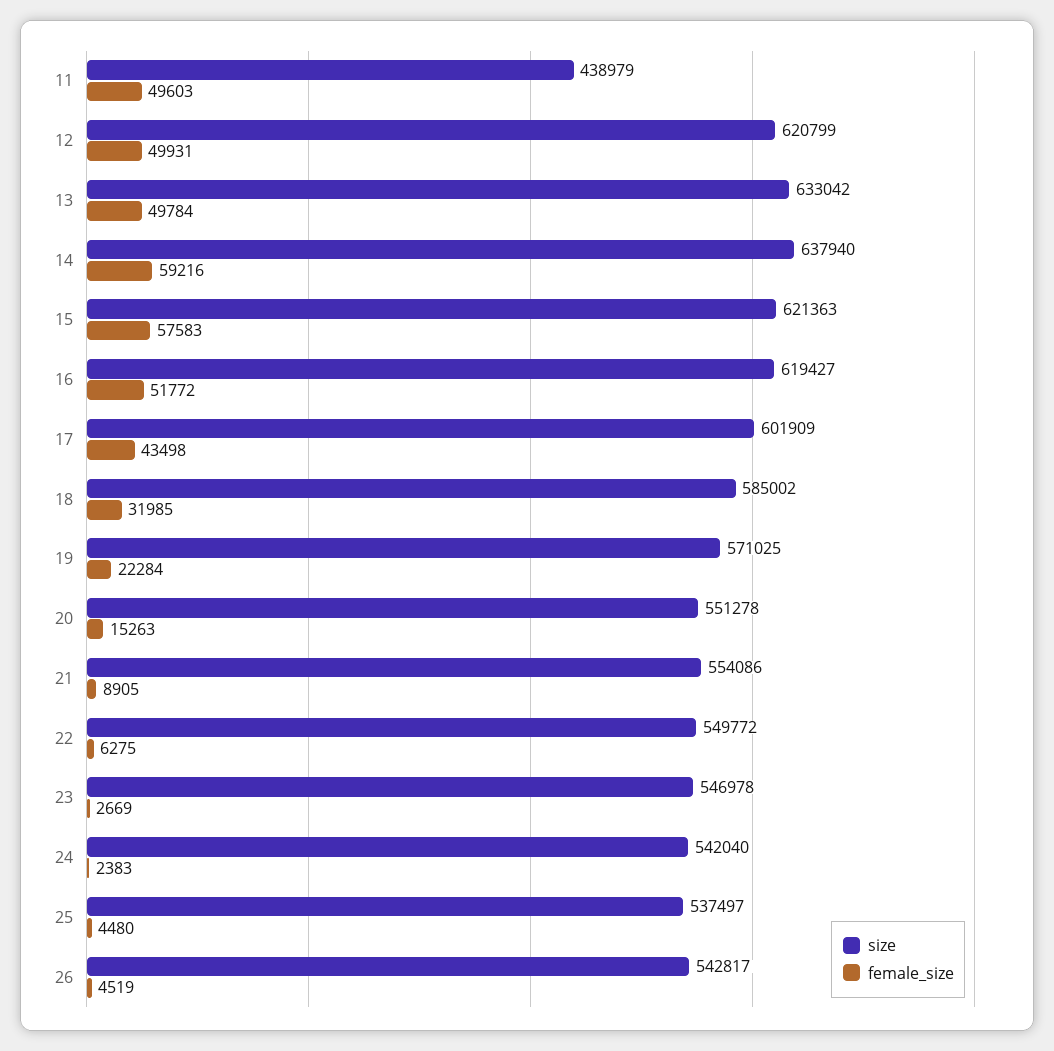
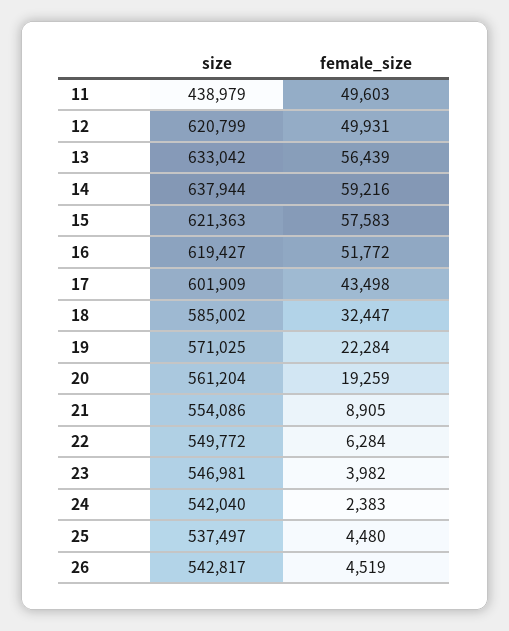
  {
    "size": {
      "11": 438979,
      "12": 620799,
      "13": 633042,
-     "14": 637940,
+     "14": 637944,
      "15": 621363,
      "16": 619427,
      "17": 601909,
      "18": 585002,
      "19": 571025,
-     "20": 551278,
+     "20": 561204,
      "21": 554086,
      "22": 549772,
-     "23": 546978,
+     "23": 546981,
      "24": 542040,
      "25": 537497,
      "26": 542817
    },
    "female_size": {
      "11": 49603,
      "12": 49931,
-     "13": 49784,
+     "13": 56439,
      "14": 59216,
      "15": 57583,
      "16": 51772,
      "17": 43498,
-     "18": 31985,
+     "18": 32447,
      "19": 22284,
-     "20": 15263,
+     "20": 19259,
      "21": 8905,
-     "22": 6275,
+     "22": 6284,
-     "23": 2669,
+     "23": 3982,
      "24": 2383,
      "25": 4480,
      "26": 4519
    }
  }

